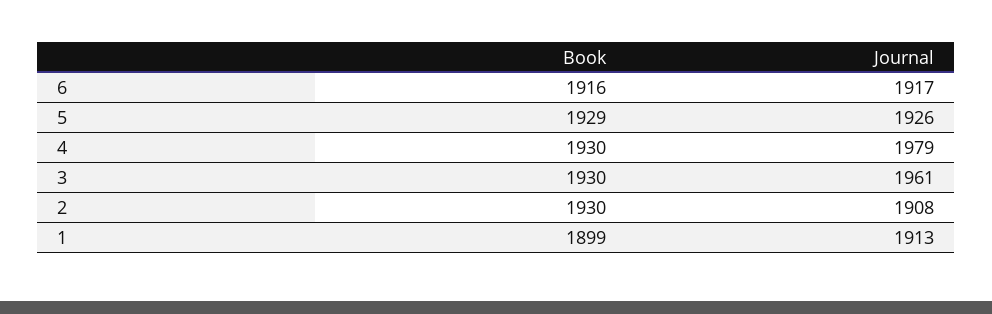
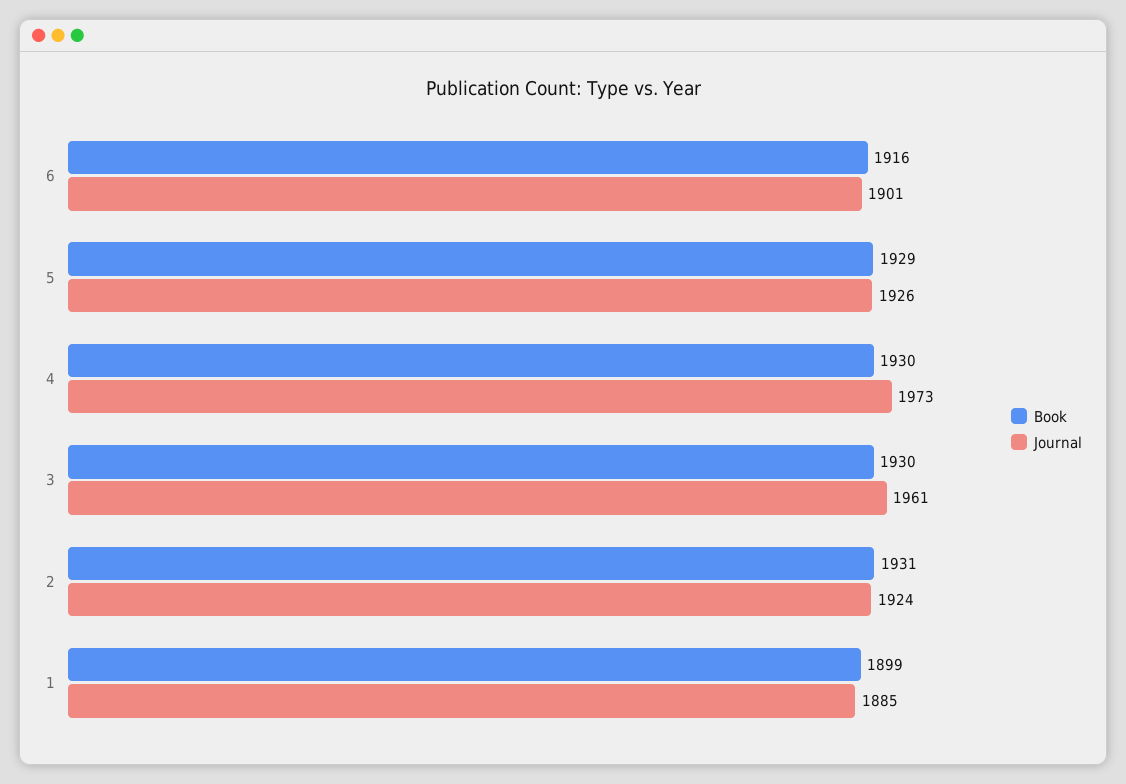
  {
    "Book": {
      "6": 1916,
      "5": 1929,
      "4": 1930,
      "3": 1930,
-     "2": 1930,
+     "2": 1931,
      "1": 1899
    },
    "Journal": {
-     "6": 1917,
+     "6": 1901,
      "5": 1926,
-     "4": 1979,
+     "4": 1973,
      "3": 1961,
-     "2": 1908,
+     "2": 1924,
-     "1": 1913
+     "1": 1885
    }
  }

